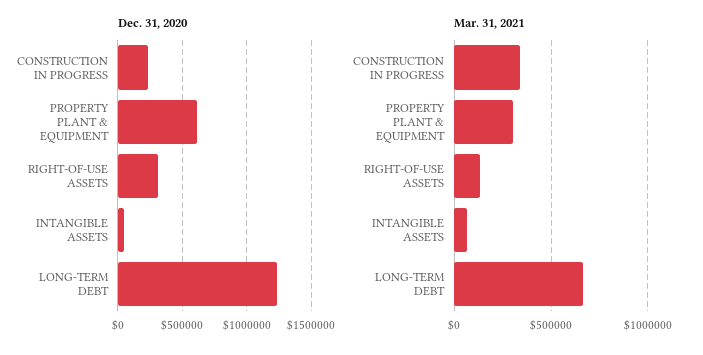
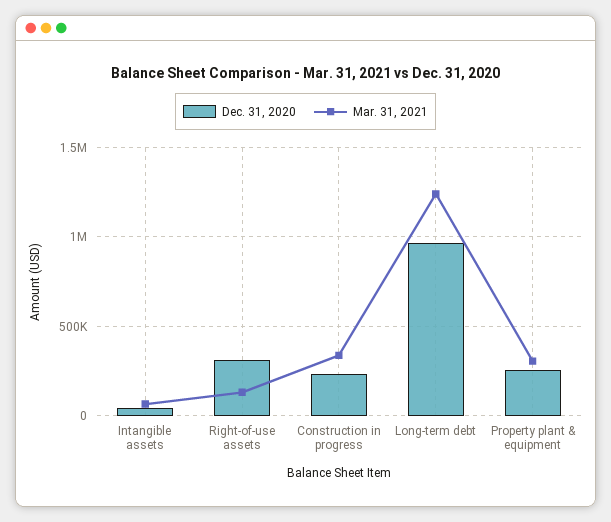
  {
    "Dec. 31, 2020": {
      "CONSTRUCTION IN PROGRESS": 250000,
-     "PROPERTY PLANT & EQUIPMENT": 600000,
+     "PROPERTY PLANT & EQUIPMENT": 250000,
      "RIGHT-OF-USE ASSETS": 300000,
      "INTANGIBLE ASSETS": 50000,
-     "LONG-TERM DEBT": 1250000
+     "LONG-TERM DEBT": 950000
    },
    "Mar. 31, 2021": {
      "CONSTRUCTION IN PROGRESS": 350000,
      "PROPERTY PLANT & EQUIPMENT": 300000,
      "RIGHT-OF-USE ASSETS": 150000,
      "INTANGIBLE ASSETS": 50000,
-     "LONG-TERM DEBT": 650000
+     "LONG-TERM DEBT": 1250000
    }
  }

